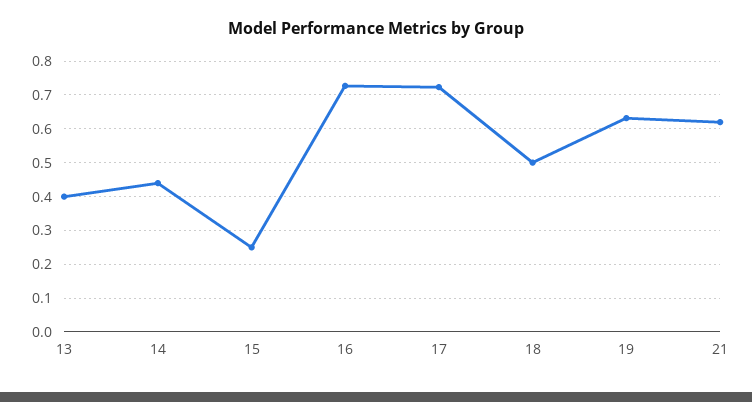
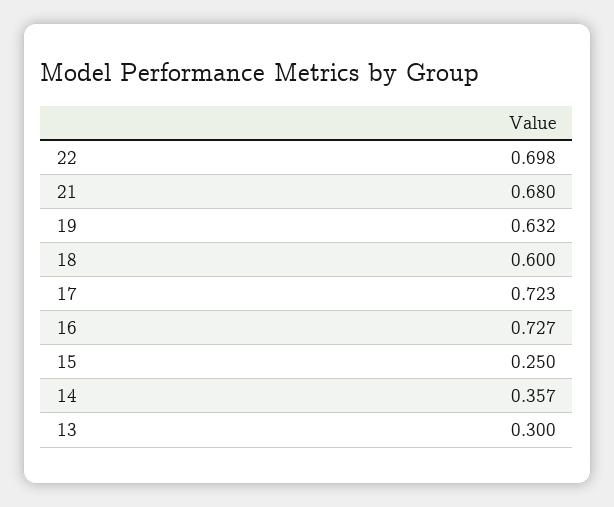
  {
-   "13": 0.4,
+   "13": 0.3,
-   "14": 0.44,
+   "14": 0.357,
    "15": 0.25,
    "16": 0.727,
    "17": 0.723,
-   "18": 0.5,
+   "18": 0.6,
    "19": 0.632,
-   "21": 0.62
+   "21": 0.68,
+   "22": 0.698
  }

